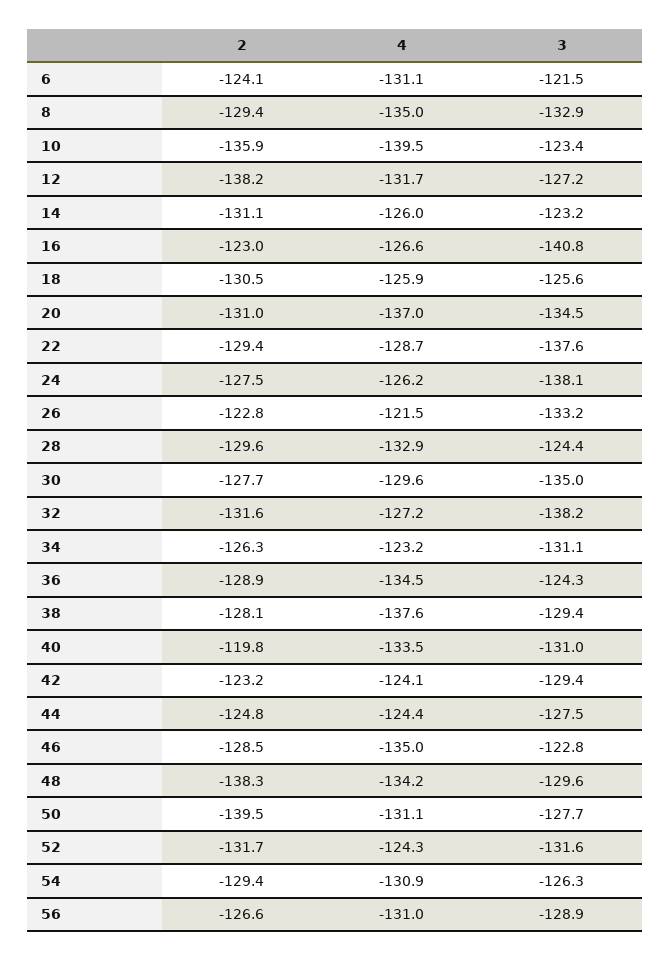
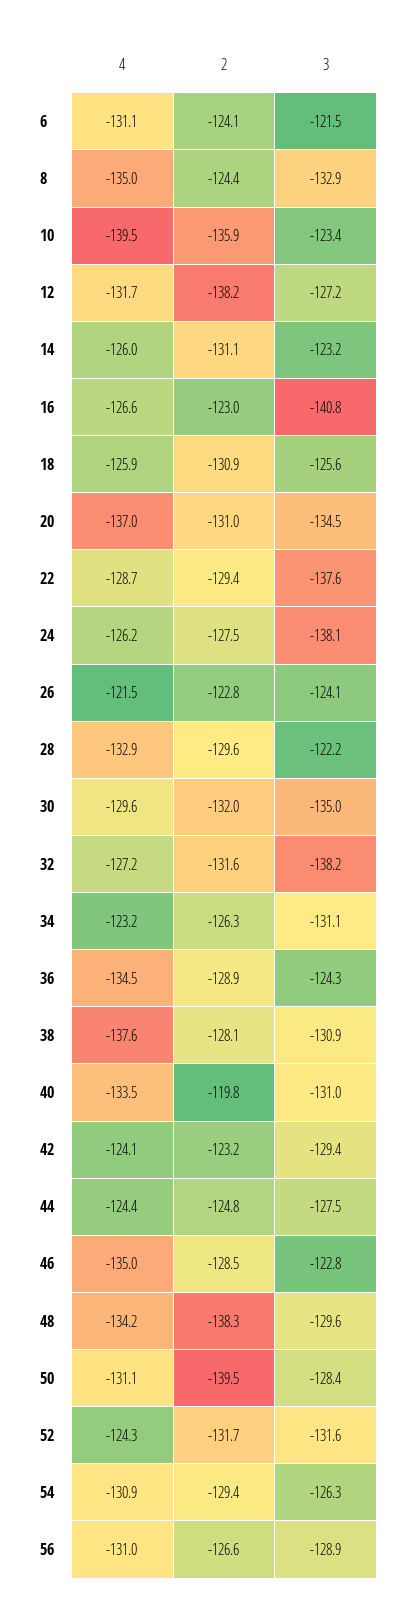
  {
    "2": {
      "6": -124.1,
-     "8": -129.4,
+     "8": -124.4,
      "10": -135.9,
      "12": -138.2,
      "14": -131.1,
      "16": -123,
-     "18": -130.5,
+     "18": -130.9,
      "20": -131,
      "22": -129.4,
      "24": -127.5,
      "26": -122.8,
      "28": -129.6,
-     "30": -127.7,
+     "30": -132,
      "32": -131.6,
      "34": -126.3,
      "36": -128.9,
      "38": -128.1,
      "40": -119.8,
      "42": -123.2,
      "44": -124.8,
      "46": -128.5,
      "48": -138.3,
      "50": -139.5,
      "52": -131.7,
      "54": -129.4,
      "56": -126.6
    },
    "4": {
      "6": -131.1,
      "8": -135,
      "10": -139.5,
      "12": -131.7,
      "14": -126,
      "16": -126.6,
      "18": -125.9,
      "20": -137,
      "22": -128.7,
      "24": -126.2,
      "26": -121.5,
      "28": -132.9,
      "30": -129.6,
      "32": -127.2,
      "34": -123.2,
      "36": -134.5,
      "38": -137.6,
      "40": -133.5,
      "42": -124.1,
      "44": -124.4,
      "46": -135,
      "48": -134.2,
      "50": -131.1,
      "52": -124.3,
      "54": -130.9,
      "56": -131
    },
    "3": {
      "6": -121.5,
      "8": -132.9,
      "10": -123.4,
      "12": -127.2,
      "14": -123.2,
      "16": -140.8,
      "18": -125.6,
      "20": -134.5,
      "22": -137.6,
      "24": -138.1,
-     "26": -133.2,
+     "26": -124.1,
-     "28": -124.4,
+     "28": -122.2,
      "30": -135,
      "32": -138.2,
      "34": -131.1,
      "36": -124.3,
-     "38": -129.4,
+     "38": -130.9,
      "40": -131,
      "42": -129.4,
      "44": -127.5,
      "46": -122.8,
      "48": -129.6,
-     "50": -127.7,
+     "50": -128.4,
      "52": -131.6,
      "54": -126.3,
      "56": -128.9
    }
  }

